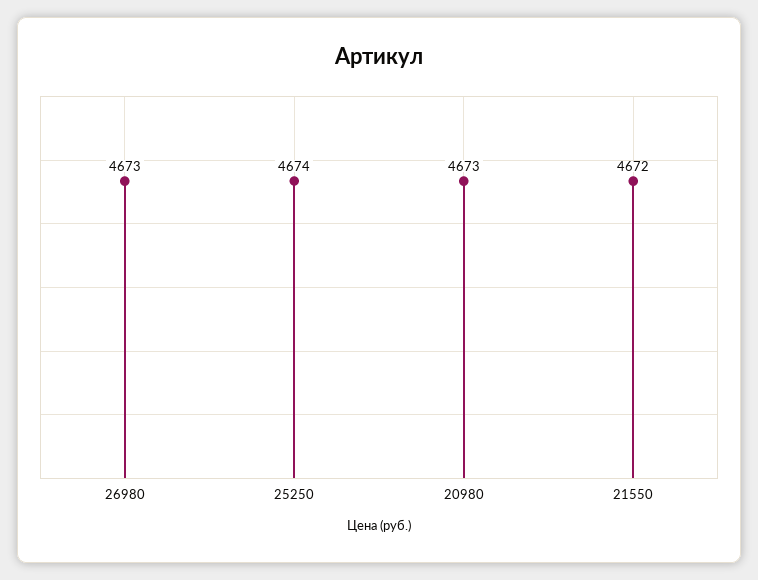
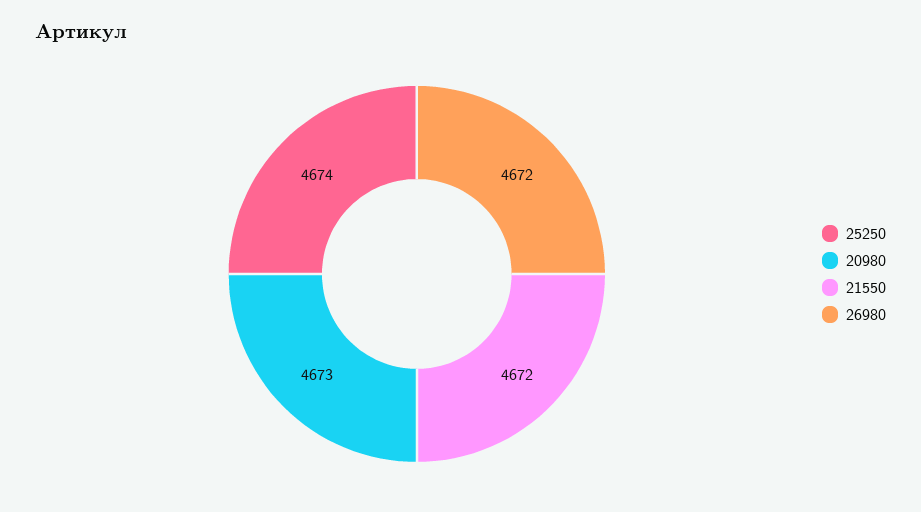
  {
-   "26980": 4673,
+   "26980": 4672,
    "25250": 4674,
    "20980": 4673,
    "21550": 4672
  }

